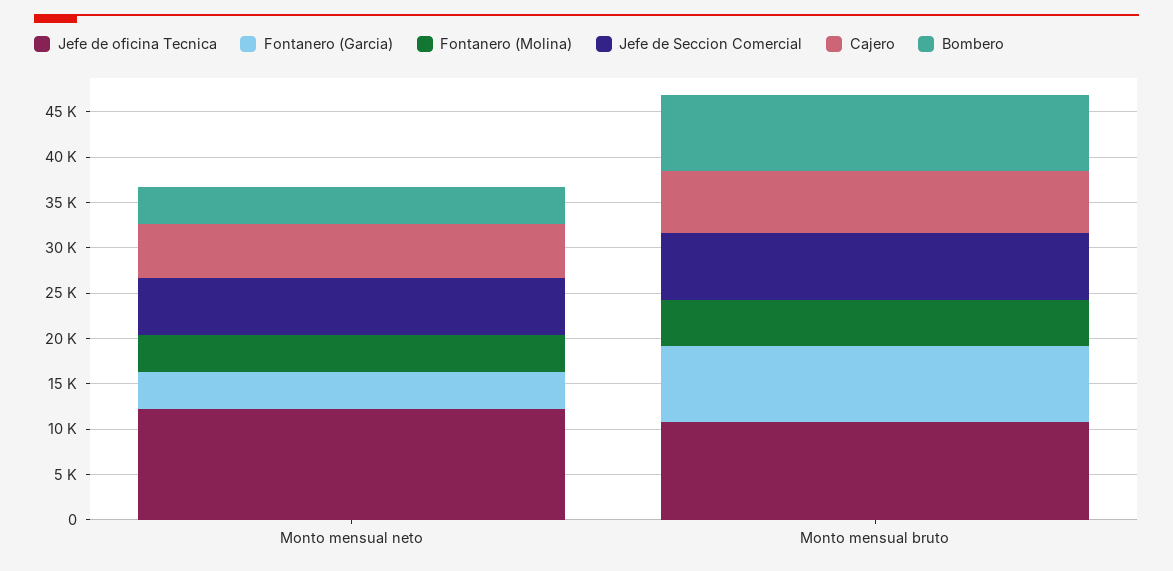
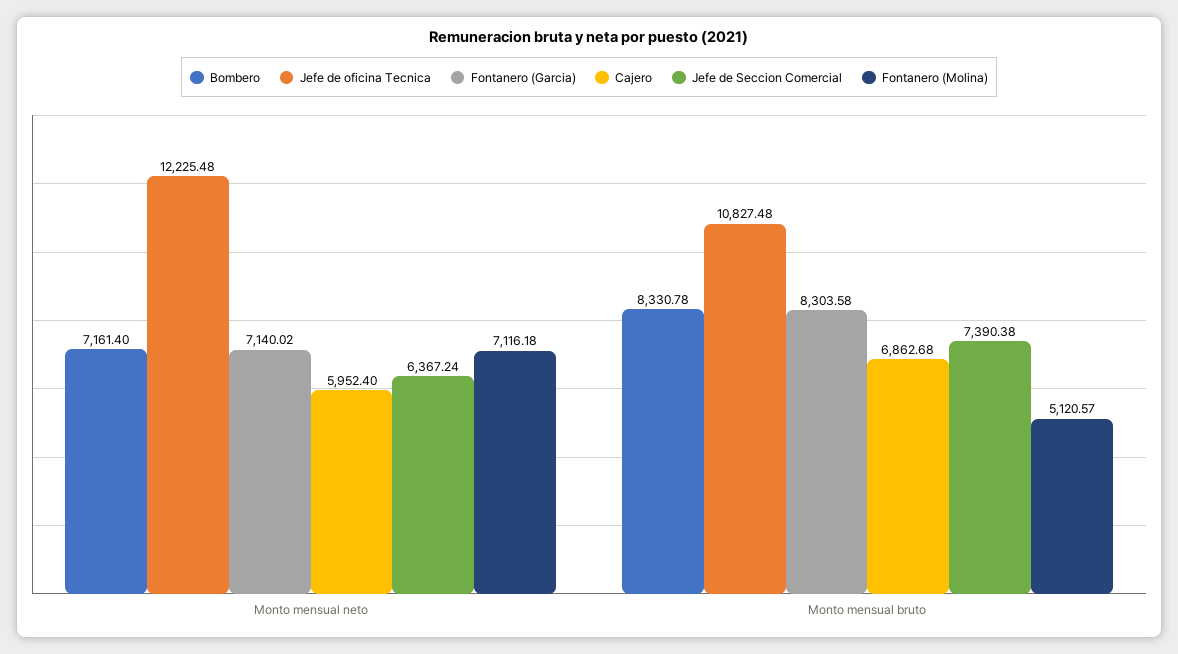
  {
    "Jefe de oficina Tecnica": {
      "Monto mensual neto": 12225.48,
      "Monto mensual bruto": 10827.48
    },
    "Fontanero (Garcia)": {
-     "Monto mensual neto": 4000,
+     "Monto mensual neto": 7140.02,
      "Monto mensual bruto": 8303.58
    },
    "Fontanero (Molina)": {
-     "Monto mensual neto": 4000,
+     "Monto mensual neto": 7116.18,
      "Monto mensual bruto": 5120.57
    },
    "Jefe de Seccion Comercial": {
      "Monto mensual neto": 6367.24,
      "Monto mensual bruto": 7390.38
    },
    "Cajero": {
      "Monto mensual neto": 5952.4,
      "Monto mensual bruto": 6862.68
    },
    "Bombero": {
-     "Monto mensual neto": 4000,
+     "Monto mensual neto": 7161.4,
      "Monto mensual bruto": 8330.78
    }
  }

